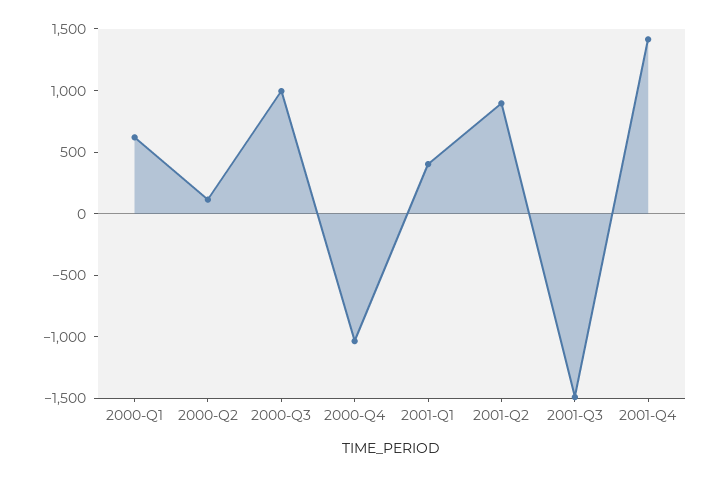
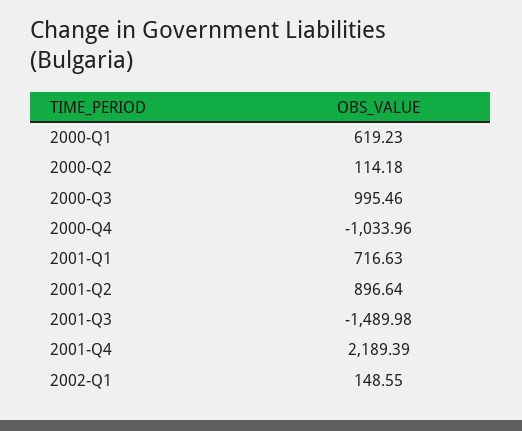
  {
    "2000-Q1": 619.23,
    "2000-Q2": 114.18,
    "2000-Q3": 995.46,
    "2000-Q4": -1033.96,
-   "2001-Q1": 400,
+   "2001-Q1": 716.63,
    "2001-Q2": 896.64,
    "2001-Q3": -1489.98,
-   "2001-Q4": 1400
+   "2001-Q4": 2189.39,
+   "2002-Q1": 148.55
  }

